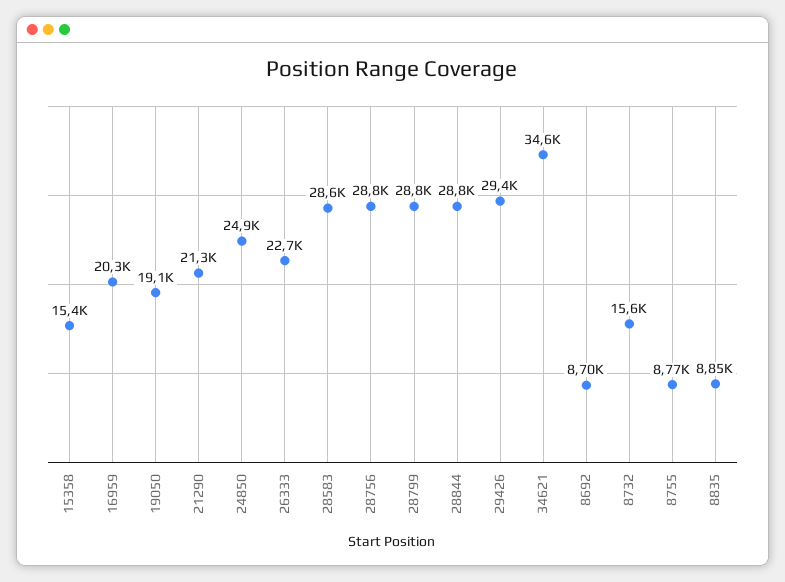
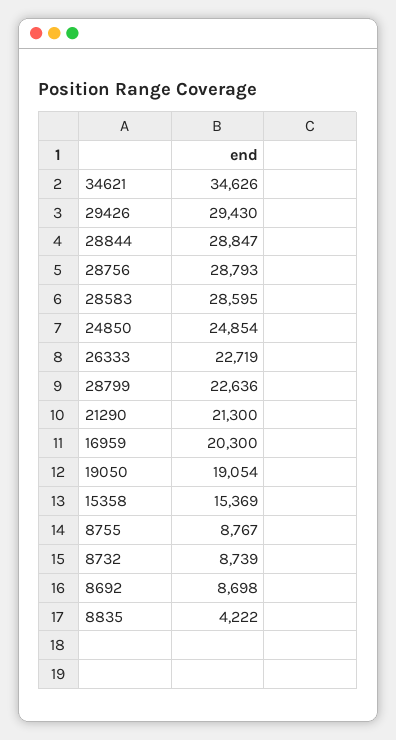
  {
    "15358": 15369,
    "16959": 20300,
    "19050": 19054,
    "21290": 21300,
    "24850": 24854,
    "26333": 22719,
    "28583": 28595,
    "28756": 28793,
-   "28799": 28800,
+   "28799": 22636,
    "28844": 28847,
    "29426": 29430,
    "34621": 34626,
    "8692": 8698,
-   "8732": 15600,
+   "8732": 8739,
    "8755": 8767,
-   "8835": 8850
+   "8835": 4222
  }

